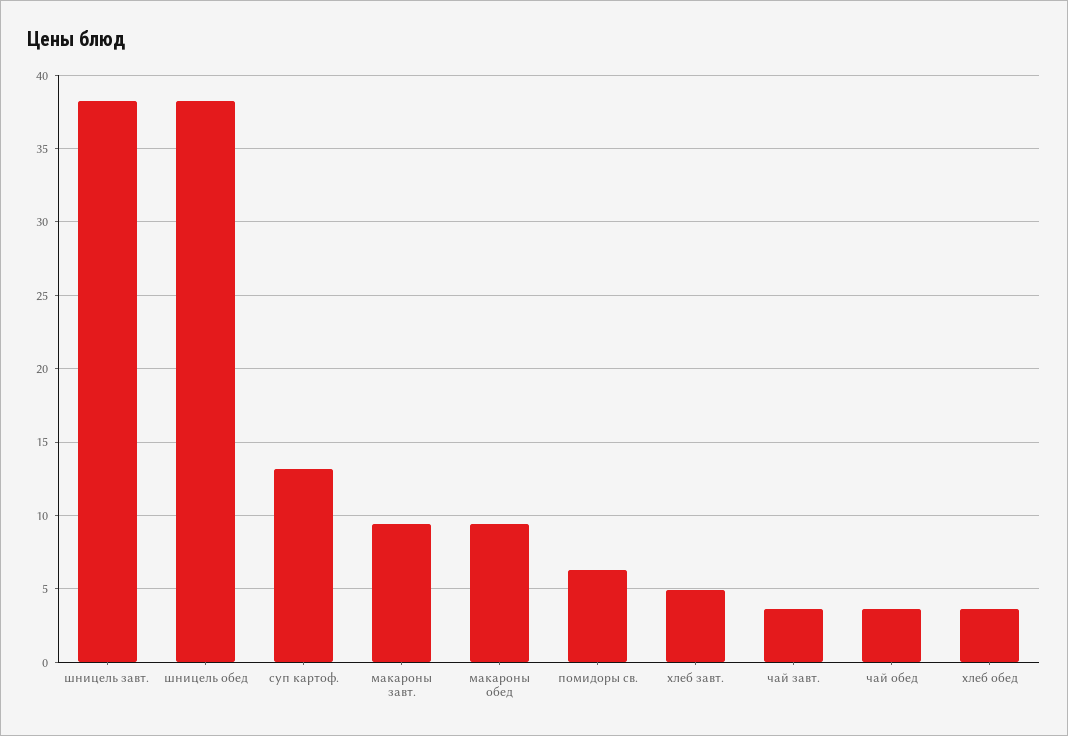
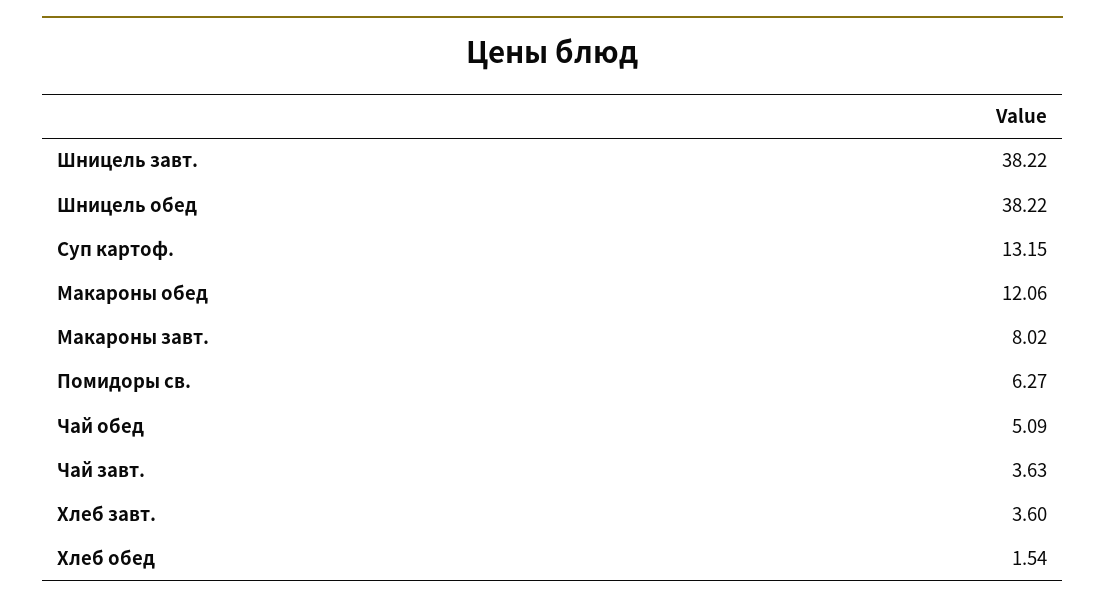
  {
    "шницель завт.": 38.22,
    "шницель обед": 38.22,
    "суп картоф.": 13.15,
-   "макароны завт.": 9.5,
+   "макароны завт.": 8.02,
-   "макароны обед": 9.5,
+   "макароны обед": 12.06,
    "помидоры св.": 6.27,
-   "хлеб завт.": 5,
+   "хлеб завт.": 3.6,
    "чай завт.": 3.63,
-   "чай обед": 3.5,
+   "чай обед": 5.09,
-   "хлеб обед": 3.5
+   "хлеб обед": 1.54
  }

